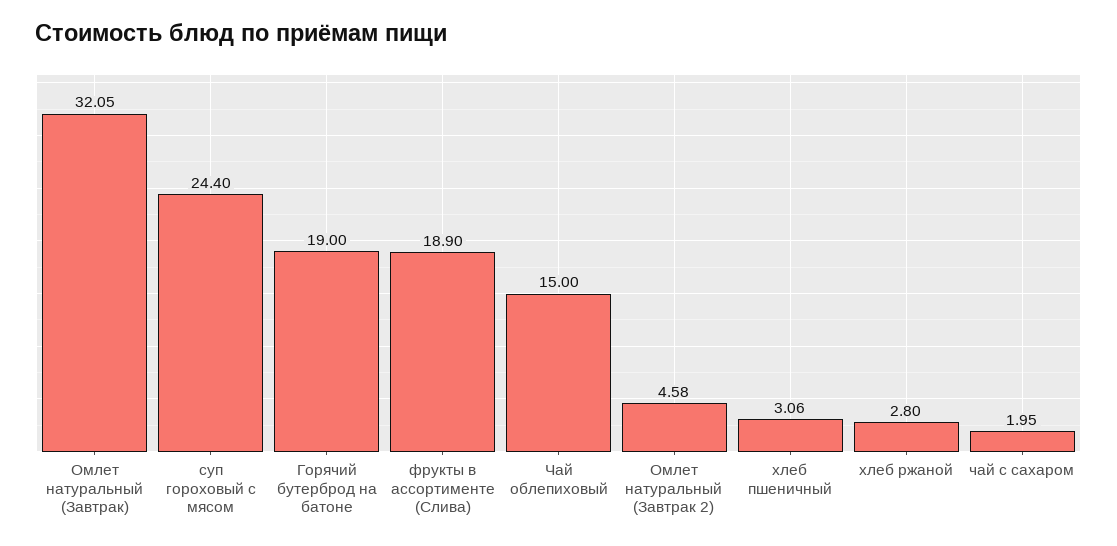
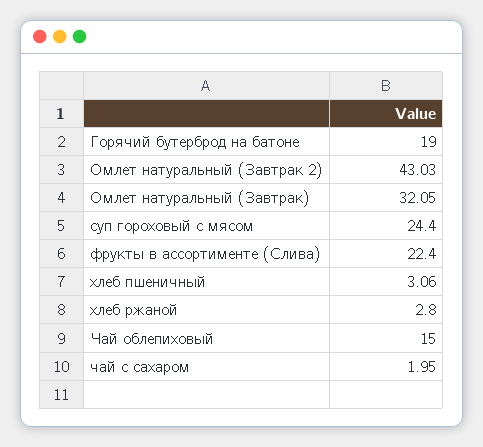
  {
    "Омлет натуральный (Завтрак)": 32.05,
    "суп гороховый с мясом": 24.4,
    "Горячий бутерброд на батоне": 19,
-   "фрукты в ассортименте (Слива)": 18.9,
+   "фрукты в ассортименте (Слива)": 22.4,
    "Чай облепиховый": 15,
-   "Омлет натуральный (Завтрак 2)": 4.58,
+   "Омлет натуральный (Завтрак 2)": 43.03,
    "хлеб пшеничный": 3.06,
    "хлеб ржаной": 2.8,
    "чай с сахаром": 1.95
  }

